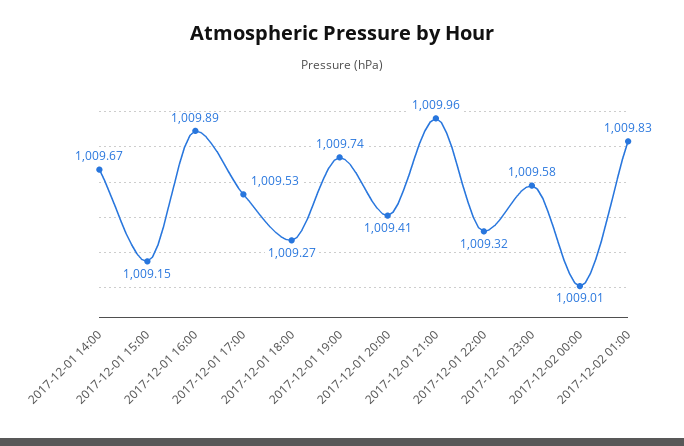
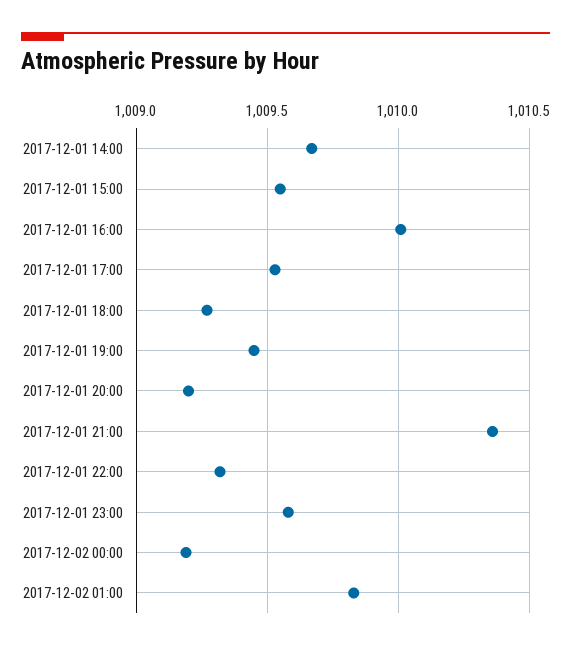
  {
    "2017-12-01 14:00": 1009.67,
-   "2017-12-01 15:00": 1009.15,
+   "2017-12-01 15:00": 1009.55,
-   "2017-12-01 16:00": 1009.89,
+   "2017-12-01 16:00": 1010,
    "2017-12-01 17:00": 1009.53,
    "2017-12-01 18:00": 1009.27,
-   "2017-12-01 19:00": 1009.74,
+   "2017-12-01 19:00": 1009.45,
-   "2017-12-01 20:00": 1009.41,
+   "2017-12-01 20:00": 1009.2,
-   "2017-12-01 21:00": 1009.96,
+   "2017-12-01 21:00": 1010.35,
    "2017-12-01 22:00": 1009.32,
    "2017-12-01 23:00": 1009.58,
-   "2017-12-02 00:00": 1009.01,
+   "2017-12-02 00:00": 1009.2,
    "2017-12-02 01:00": 1009.83
  }

